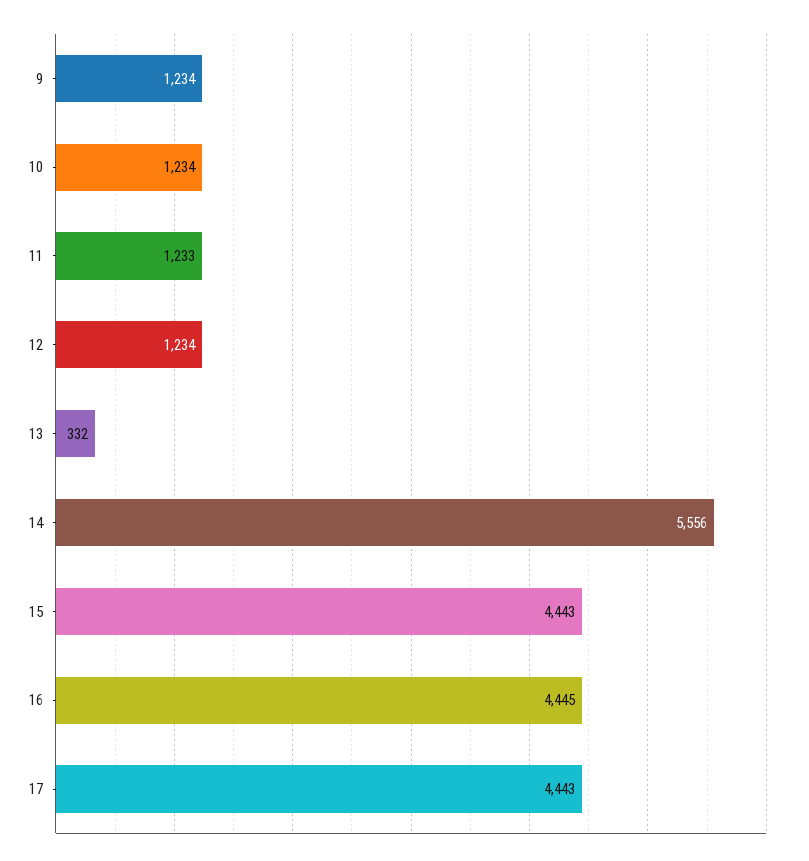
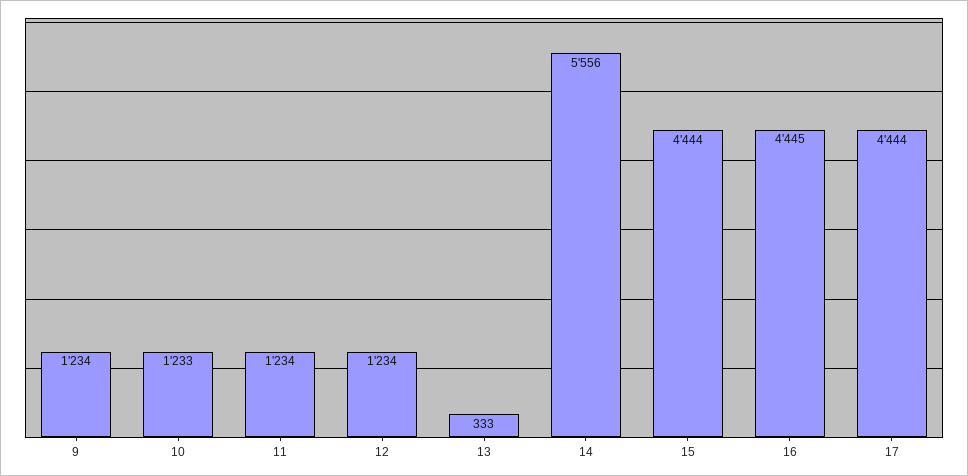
  {
    "9": 1234,
-   "10": 1234,
+   "10": 1233,
-   "11": 1233,
+   "11": 1234,
    "12": 1234,
-   "13": 332,
+   "13": 333,
    "14": 5556,
-   "15": 4443,
+   "15": 4444,
    "16": 4445,
-   "17": 4443
+   "17": 4444
  }

